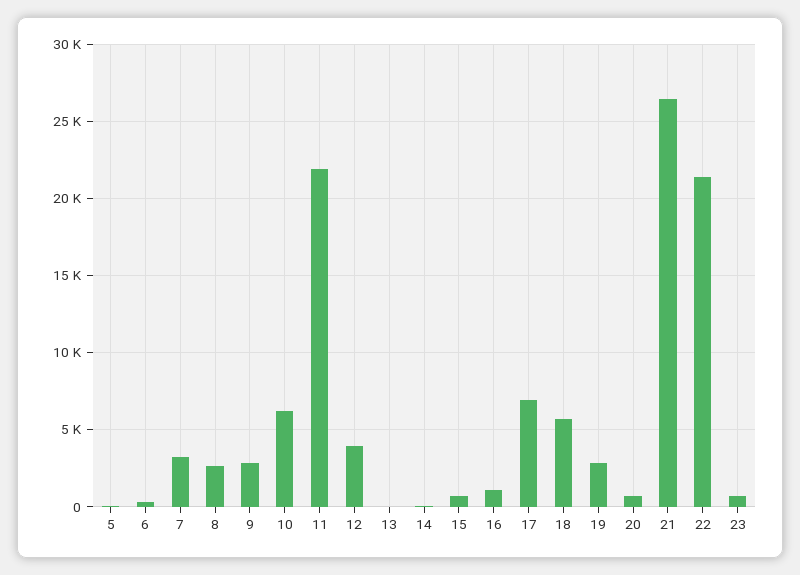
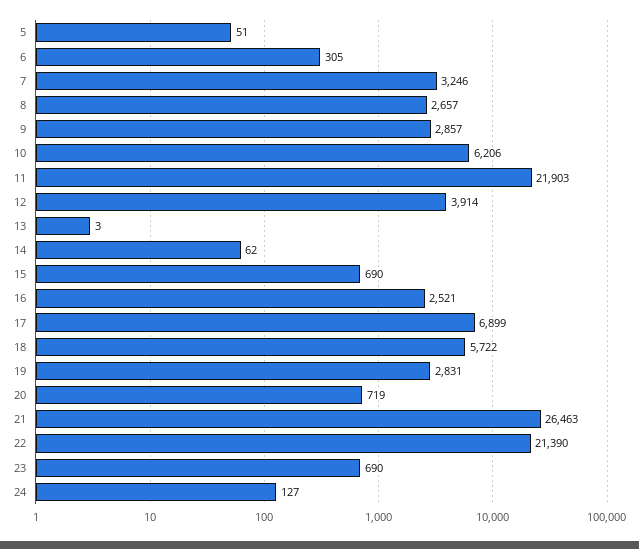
  {
    "5": 51,
    "6": 305,
    "7": 3246,
    "8": 2657,
    "9": 2857,
    "10": 6206,
    "11": 21903,
    "12": 3914,
    "13": 3,
    "14": 62,
    "15": 690,
-   "16": 1000,
+   "16": 2521,
    "17": 6899,
    "18": 5722,
    "19": 2831,
    "20": 719,
    "21": 26463,
    "22": 21390,
-   "23": 690
+   "23": 690,
+   "24": 127
  }

